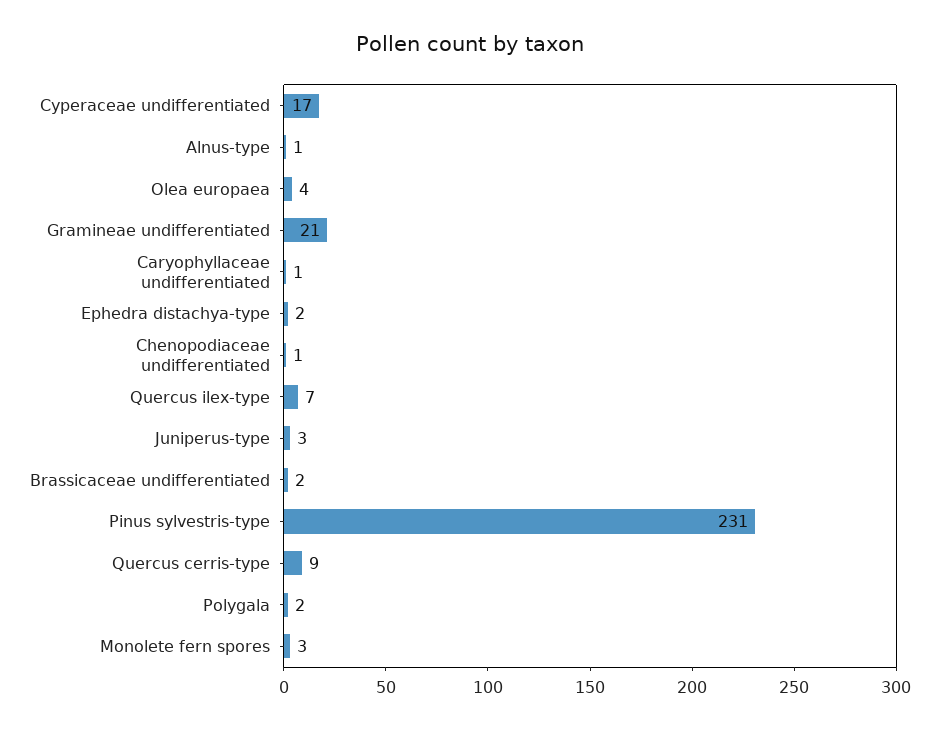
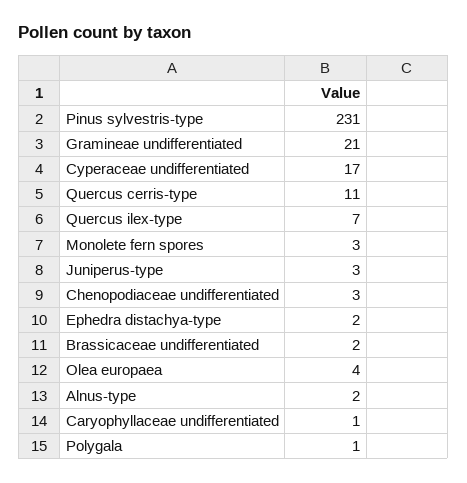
  {
    "Cyperaceae undifferentiated": 17,
-   "Alnus-type": 1,
+   "Alnus-type": 2,
    "Olea europaea": 4,
    "Gramineae undifferentiated": 21,
    "Caryophyllaceae undifferentiated": 1,
    "Ephedra distachya-type": 2,
-   "Chenopodiaceae undifferentiated": 1,
+   "Chenopodiaceae undifferentiated": 3,
    "Quercus ilex-type": 7,
    "Juniperus-type": 3,
    "Brassicaceae undifferentiated": 2,
    "Pinus sylvestris-type": 231,
-   "Quercus cerris-type": 9,
+   "Quercus cerris-type": 11,
-   "Polygala": 2,
+   "Polygala": 1,
    "Monolete fern spores": 3
  }

